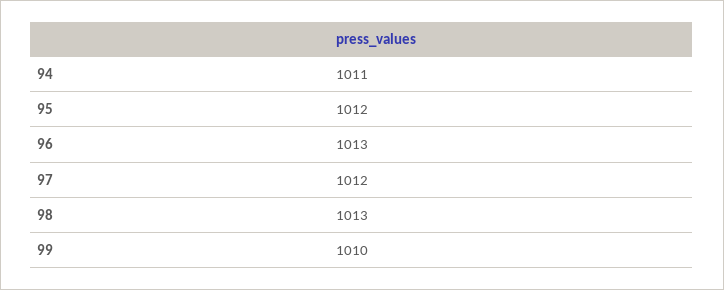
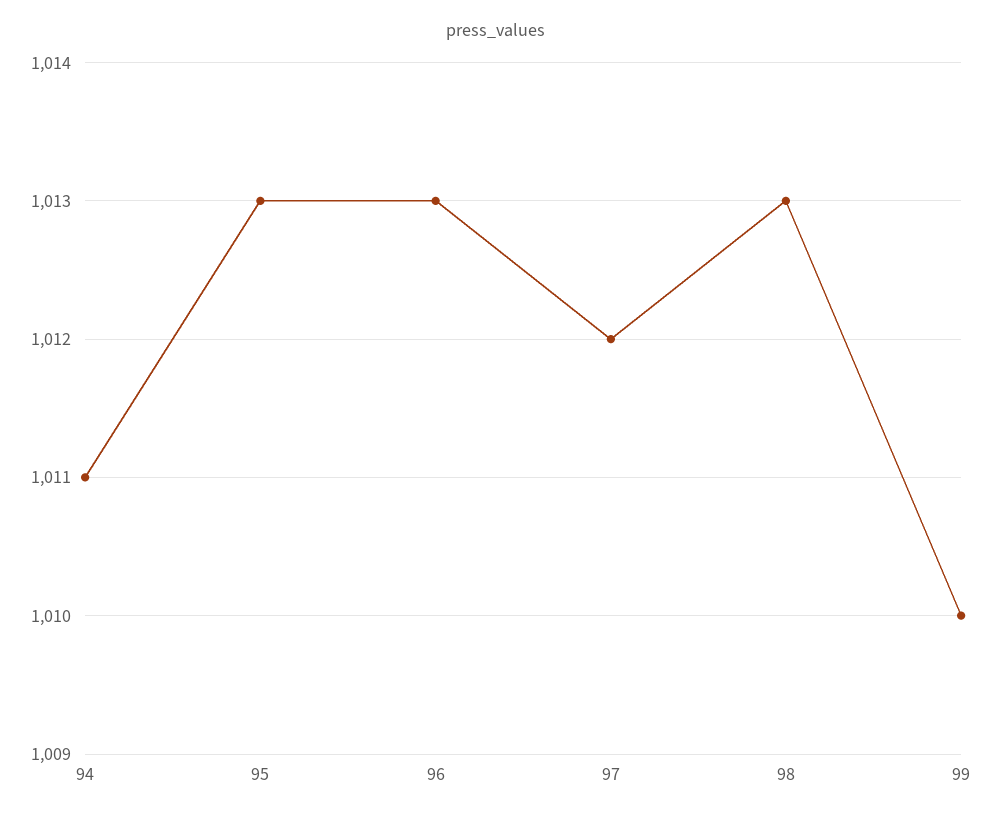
  {
    "94": 1011,
-   "95": 1012,
+   "95": 1013,
    "96": 1013,
    "97": 1012,
    "98": 1013,
    "99": 1010
  }

